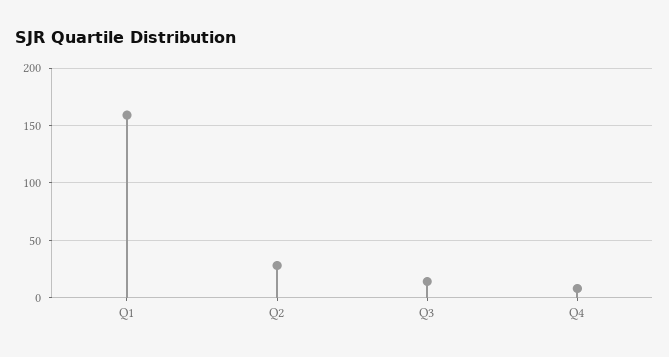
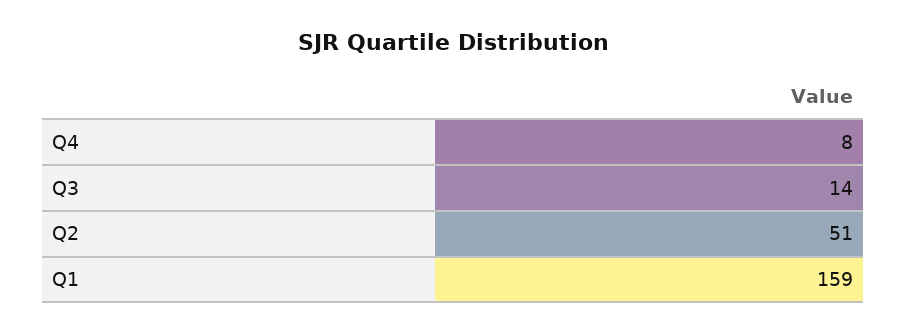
  {
    "Q1": 159,
-   "Q2": 30,
+   "Q2": 51,
    "Q3": 14,
    "Q4": 8
  }

